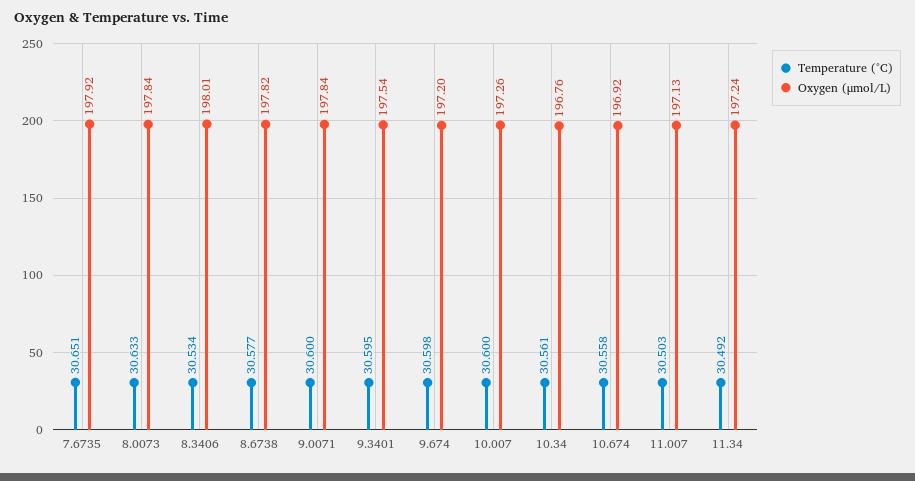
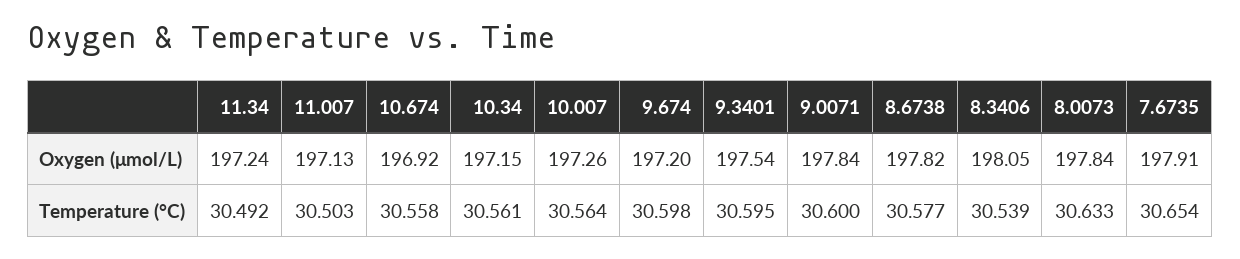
  {
    "Temperature (°C)": {
-     "7.6735": 30.651,
+     "7.6735": 30.654,
      "8.0073": 30.633,
-     "8.3406": 30.534,
+     "8.3406": 30.539,
      "8.6738": 30.577,
      "9.0071": 30.6,
      "9.3401": 30.595,
      "9.674": 30.598,
-     "10.007": 30.6,
+     "10.007": 30.564,
      "10.34": 30.561,
      "10.674": 30.558,
      "11.007": 30.503,
      "11.34": 30.492
    },
    "Oxygen (μmol/L)": {
-     "7.6735": 197.92,
+     "7.6735": 197.91,
      "8.0073": 197.84,
-     "8.3406": 198.01,
+     "8.3406": 198.05,
      "8.6738": 197.82,
      "9.0071": 197.84,
      "9.3401": 197.54,
      "9.674": 197.2,
      "10.007": 197.26,
-     "10.34": 196.76,
+     "10.34": 197.15,
      "10.674": 196.92,
      "11.007": 197.13,
      "11.34": 197.24
    }
  }

